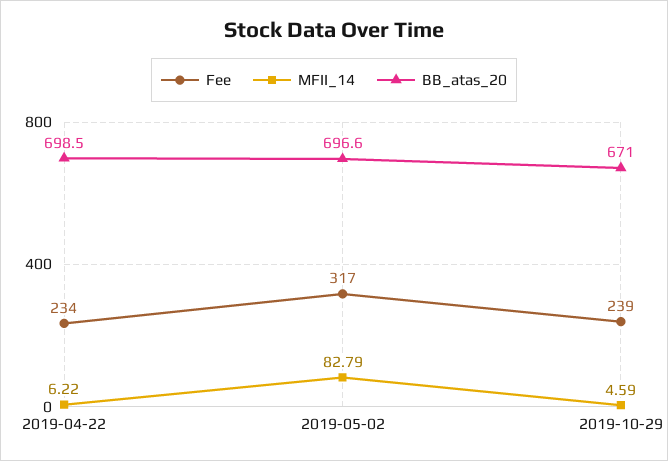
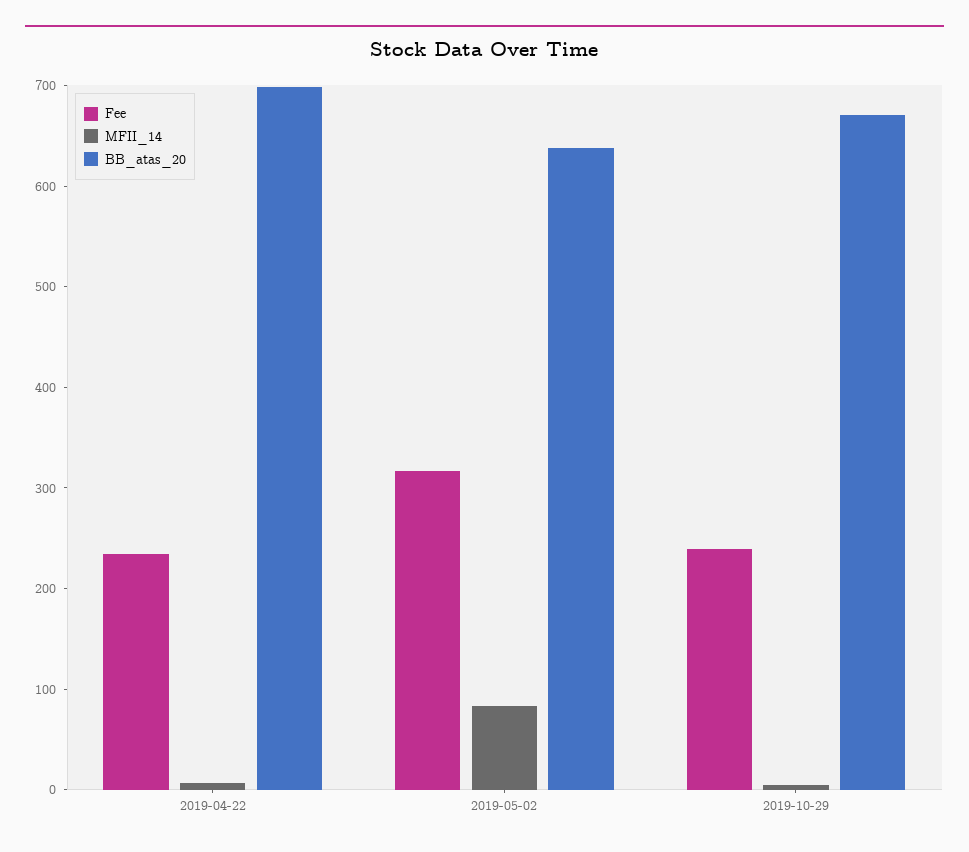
  {
    "Fee": {
      "2019-04-22": 234,
      "2019-05-02": 317,
      "2019-10-29": 239
    },
    "MFII_14": {
      "2019-04-22": 6.22,
      "2019-05-02": 82.79,
      "2019-10-29": 4.59
    },
    "BB_atas_20": {
      "2019-04-22": 698.5,
-     "2019-05-02": 696.6,
+     "2019-05-02": 640,
      "2019-10-29": 671
    }
  }

